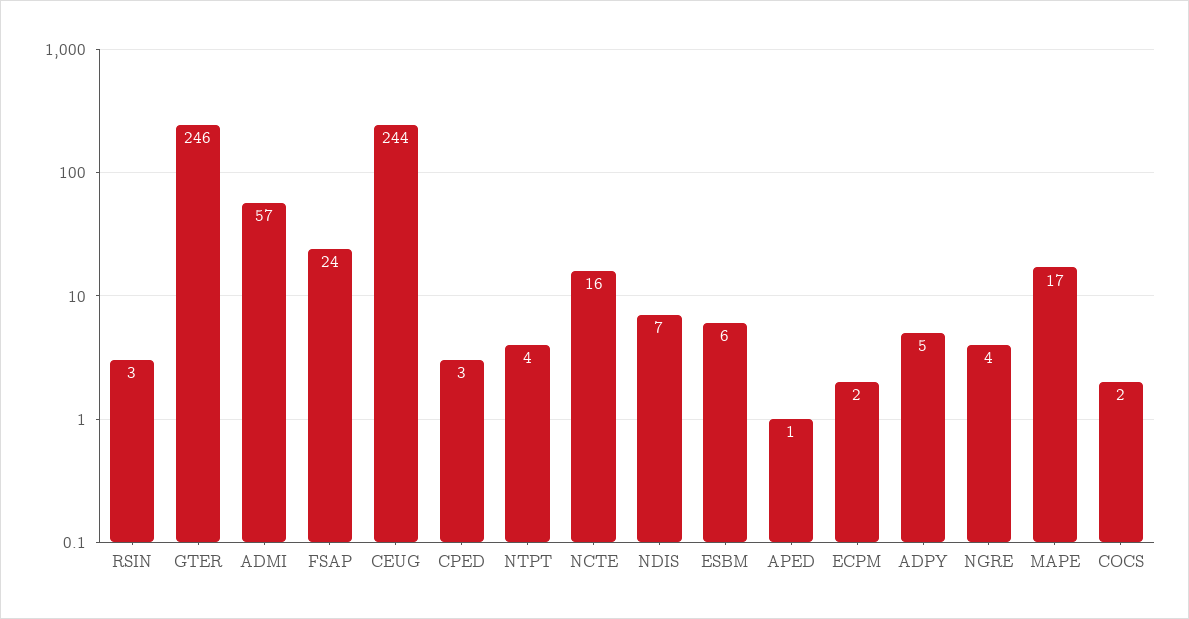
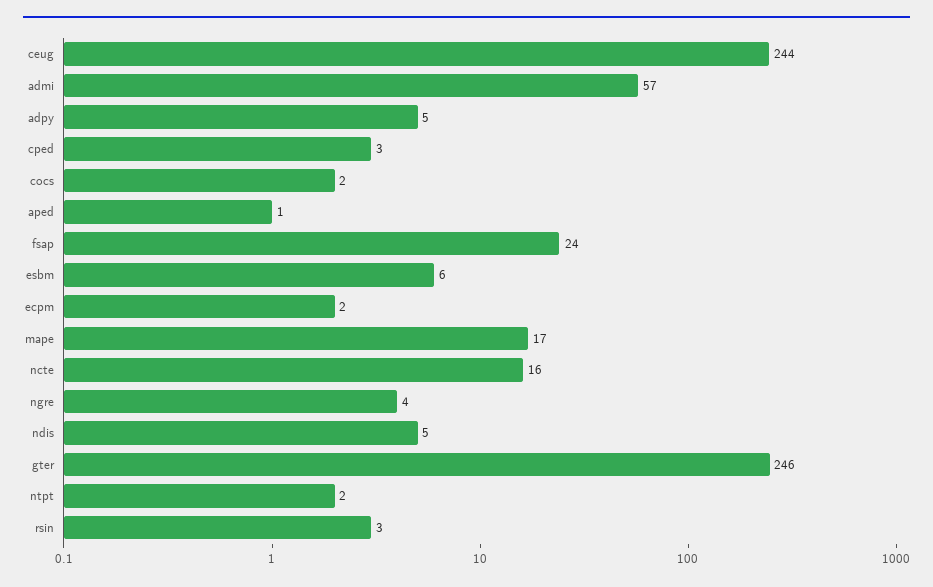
  {
    "RSIN": 3,
    "GTER": 246,
    "ADMI": 57,
    "FSAP": 24,
    "CEUG": 244,
    "CPED": 3,
-   "NTPT": 4,
+   "NTPT": 2,
    "NCTE": 16,
-   "NDIS": 7,
+   "NDIS": 5,
    "ESBM": 6,
    "APED": 1,
    "ECPM": 2,
    "ADPY": 5,
    "NGRE": 4,
    "MAPE": 17,
    "COCS": 2
  }

